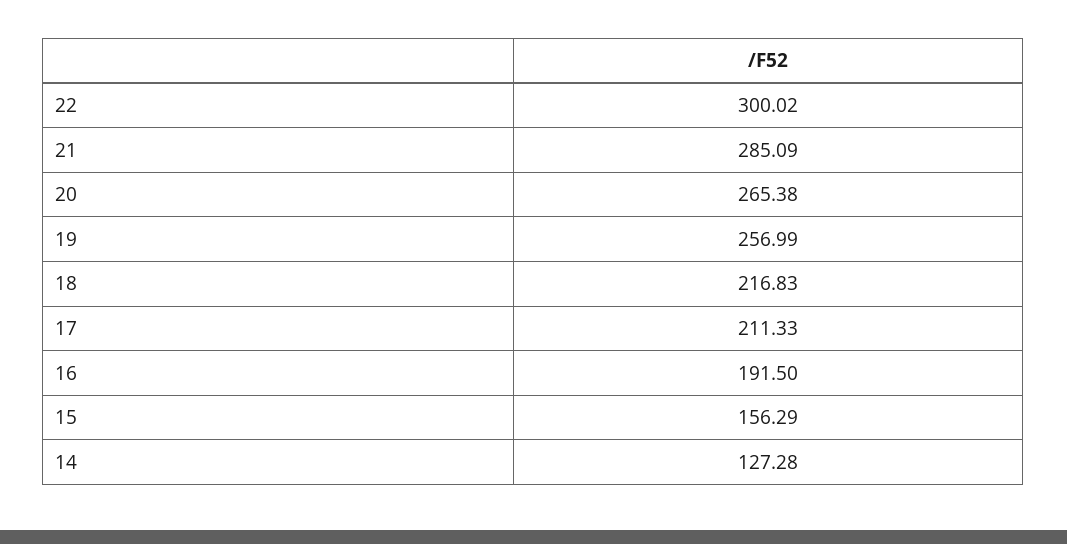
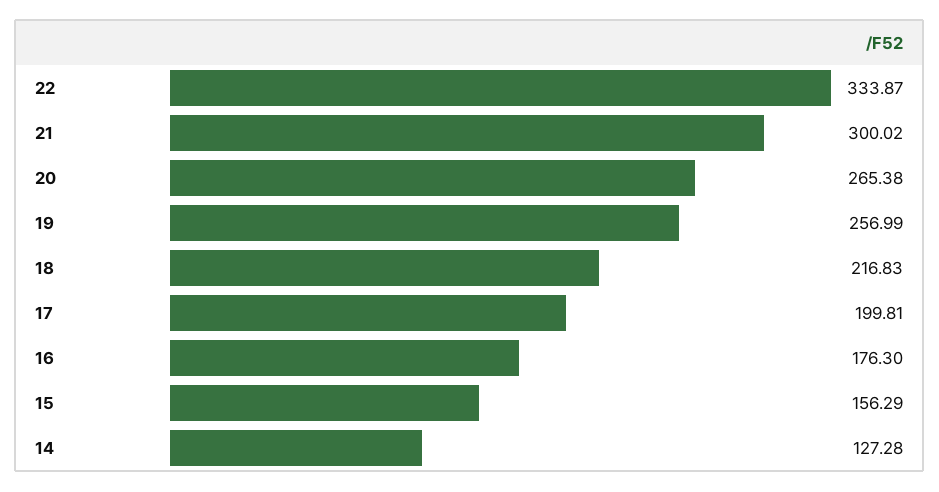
  {
-   "22": 300.02,
+   "22": 333.87,
-   "21": 285.09,
+   "21": 300.02,
    "20": 265.38,
    "19": 256.99,
    "18": 216.83,
-   "17": 211.33,
+   "17": 199.81,
-   "16": 191.5,
+   "16": 176.3,
    "15": 156.29,
    "14": 127.28
  }

